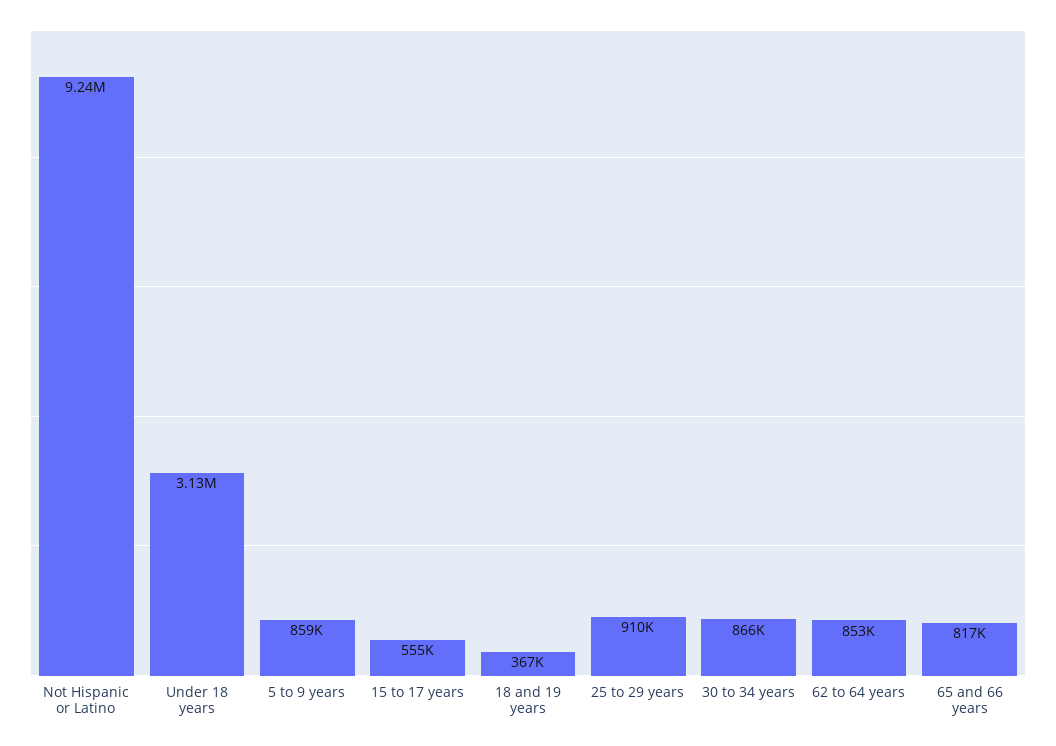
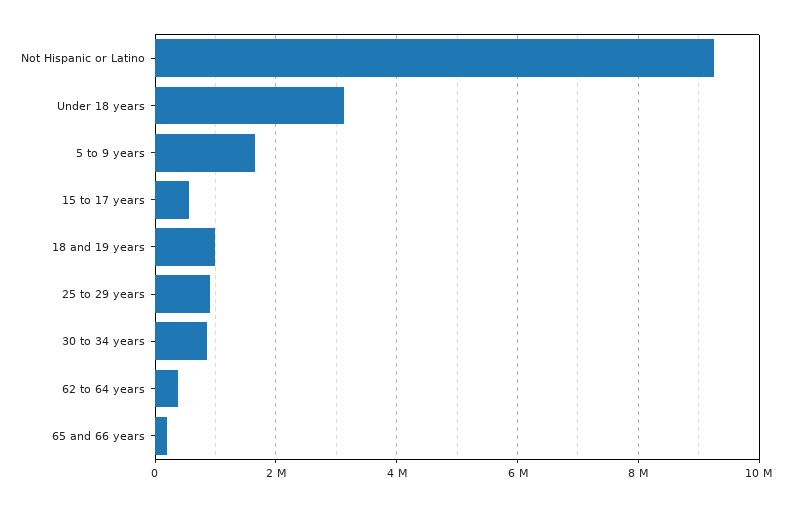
  {
    "Not Hispanic or Latino": 9240000,
    "Under 18 years": 3130000,
-   "5 to 9 years": 859000,
+   "5 to 9 years": 1600000,
    "15 to 17 years": 555000,
-   "18 and 19 years": 367000,
+   "18 and 19 years": 1000000,
    "25 to 29 years": 910000,
    "30 to 34 years": 866000,
-   "62 to 64 years": 853000,
+   "62 to 64 years": 400000,
-   "65 and 66 years": 817000
+   "65 and 66 years": 200000
  }

